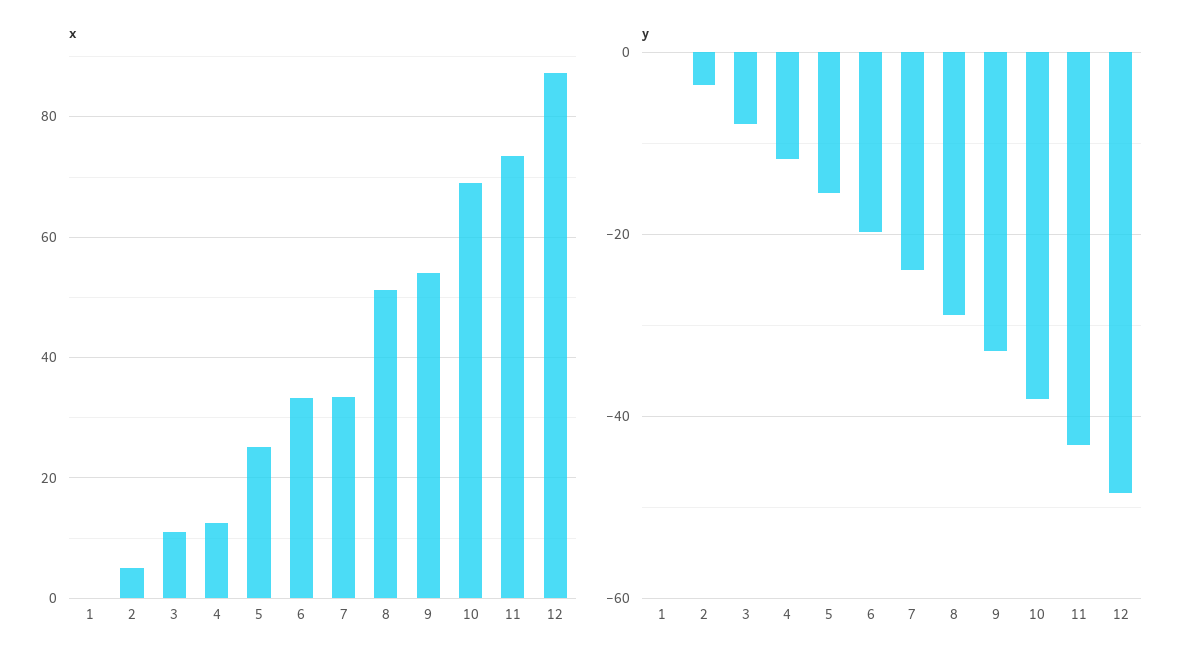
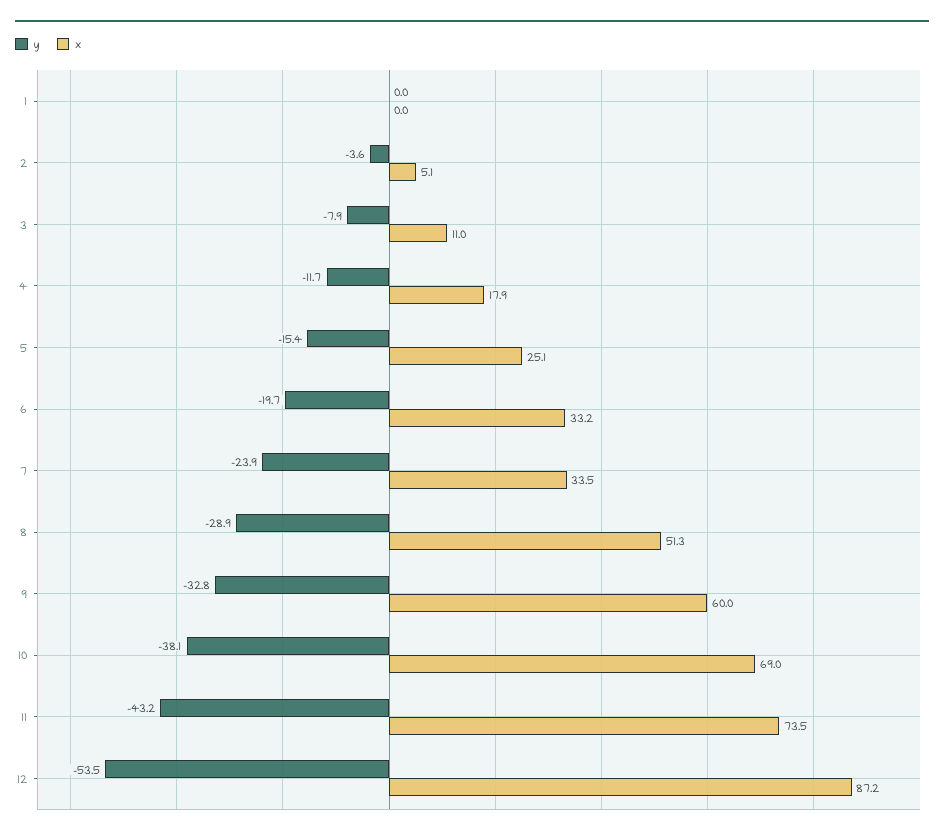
  {
    "x": {
      "1": 0,
      "2": 5.1,
      "3": 11,
-     "4": 12,
+     "4": 17.9,
      "5": 25.1,
      "6": 33.2,
      "7": 33.5,
      "8": 51.3,
-     "9": 54,
+     "9": 60,
      "10": 69,
      "11": 73.5,
      "12": 87.2
    },
    "y": {
      "1": 0,
      "2": -3.6,
      "3": -7.9,
      "4": -11.7,
      "5": -15.4,
      "6": -19.7,
      "7": -23.9,
      "8": -28.9,
      "9": -32.8,
      "10": -38.1,
      "11": -43.2,
-     "12": -48
+     "12": -53.5
    }
  }

